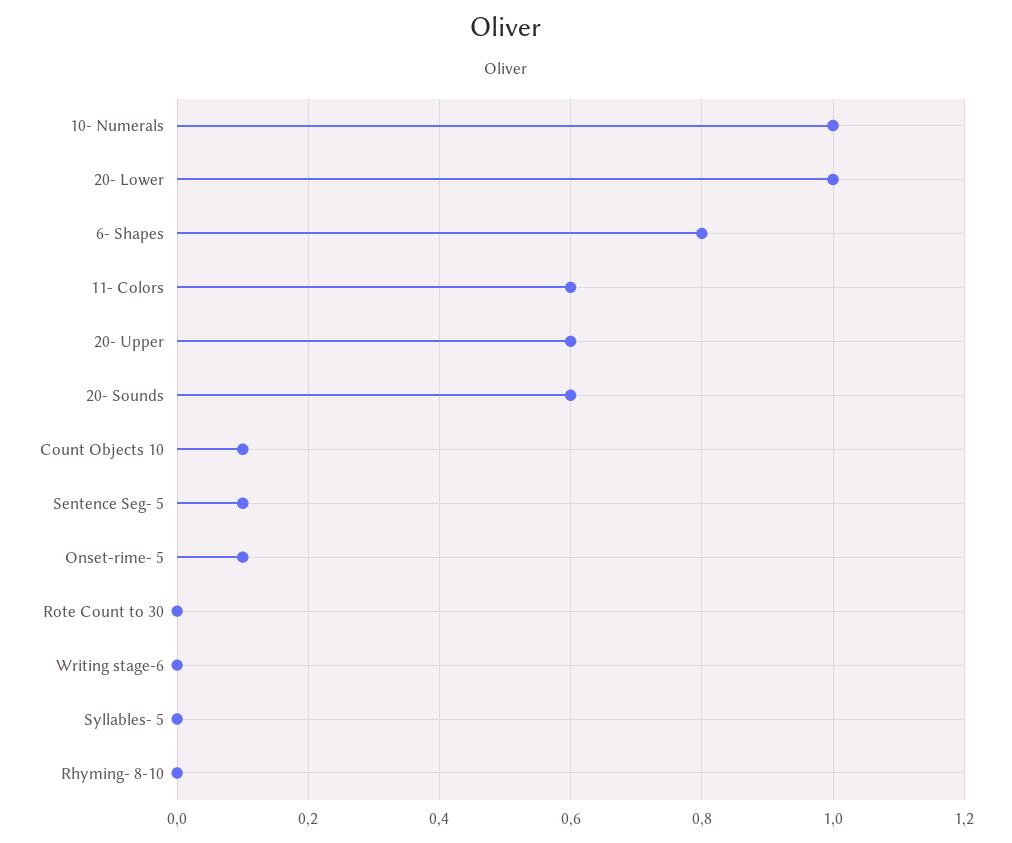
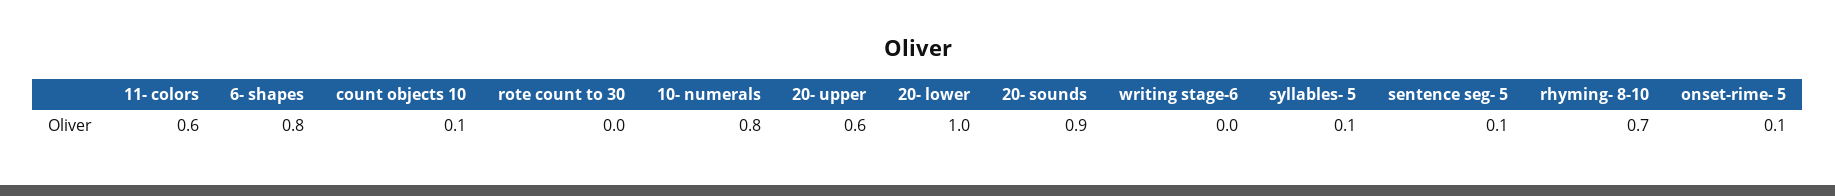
  {
-   "10- Numerals": 1,
+   "10- Numerals": 0.8,
    "20- Lower": 1,
    "6- Shapes": 0.8,
    "11- Colors": 0.6,
    "20- Upper": 0.6,
-   "20- Sounds": 0.6,
+   "20- Sounds": 0.9,
    "Count Objects 10": 0.1,
    "Sentence Seg- 5": 0.1,
    "Onset-rime- 5": 0.1,
    "Rote Count to 30": 0,
    "Writing stage-6": 0,
-   "Syllables- 5": 0,
+   "Syllables- 5": 0.1,
-   "Rhyming- 8-10": 0
+   "Rhyming- 8-10": 0.7
  }

